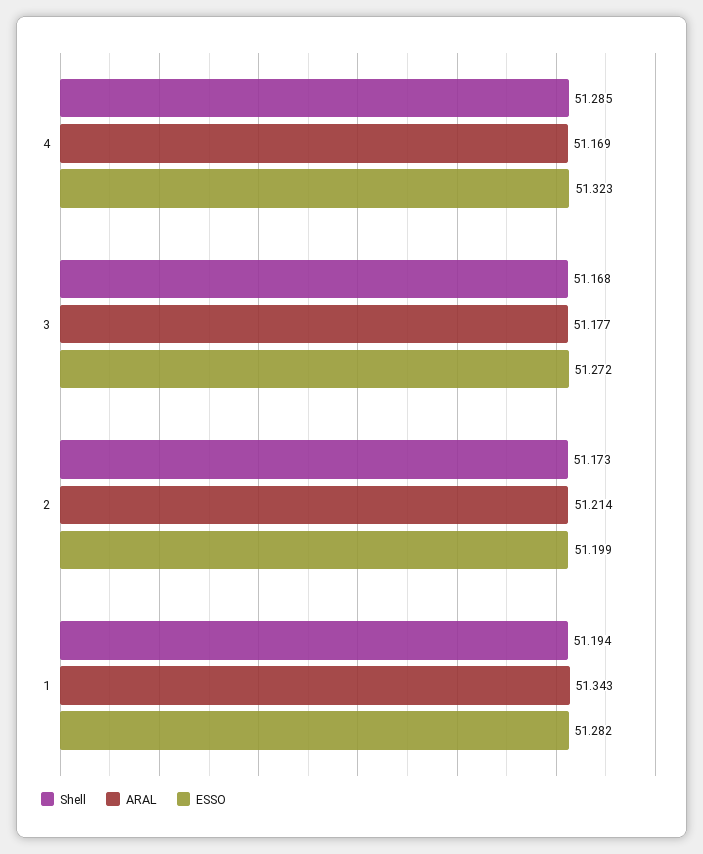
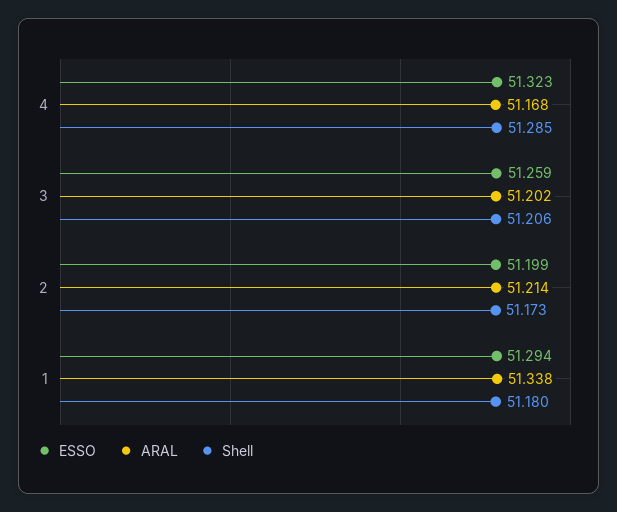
  {
    "Shell": {
      "4": 51.285,
-     "3": 51.168,
+     "3": 51.206,
      "2": 51.173,
-     "1": 51.194
+     "1": 51.18
    },
    "ARAL": {
-     "4": 51.169,
+     "4": 51.168,
-     "3": 51.177,
+     "3": 51.202,
      "2": 51.214,
-     "1": 51.343
+     "1": 51.338
    },
    "ESSO": {
      "4": 51.323,
-     "3": 51.272,
+     "3": 51.259,
      "2": 51.199,
-     "1": 51.282
+     "1": 51.294
    }
  }

